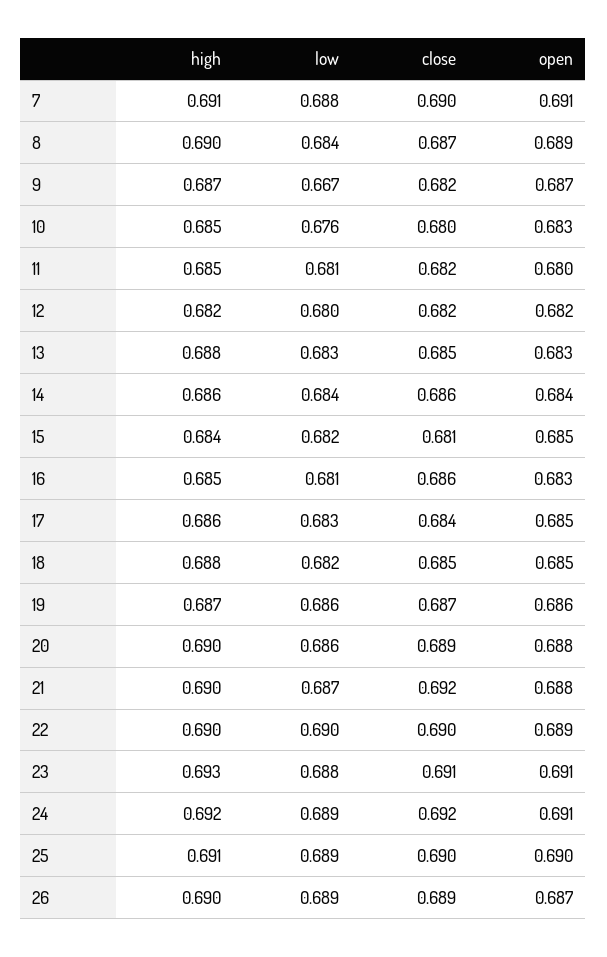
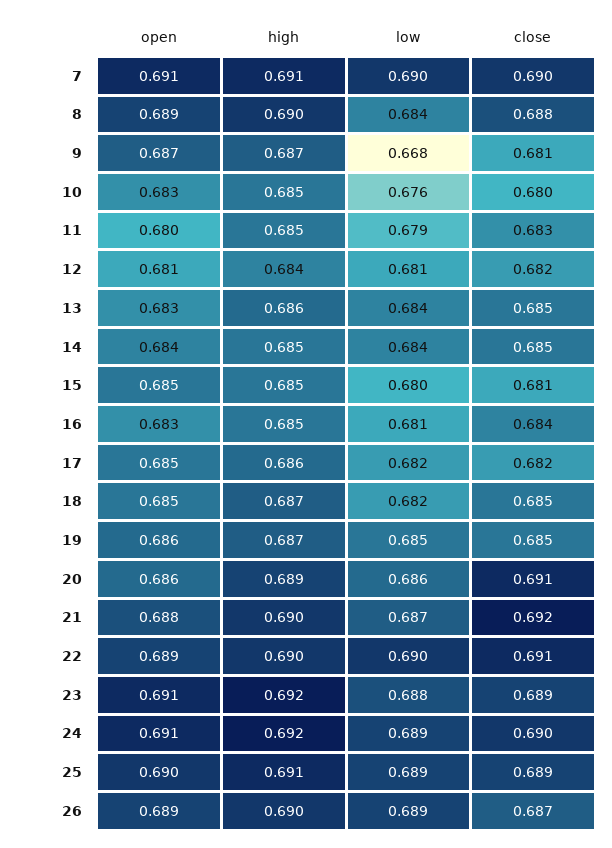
  {
    "high": {
      "7": 0.691,
      "8": 0.69,
      "9": 0.687,
      "10": 0.685,
      "11": 0.685,
-     "12": 0.682,
+     "12": 0.684,
-     "13": 0.688,
+     "13": 0.686,
-     "14": 0.686,
+     "14": 0.685,
-     "15": 0.684,
+     "15": 0.685,
      "16": 0.685,
      "17": 0.686,
-     "18": 0.688,
+     "18": 0.687,
      "19": 0.687,
-     "20": 0.69,
+     "20": 0.689,
      "21": 0.69,
      "22": 0.69,
-     "23": 0.693,
+     "23": 0.692,
      "24": 0.692,
      "25": 0.691,
      "26": 0.69
    },
    "low": {
-     "7": 0.688,
+     "7": 0.69,
      "8": 0.684,
-     "9": 0.667,
+     "9": 0.668,
      "10": 0.676,
-     "11": 0.681,
+     "11": 0.679,
-     "12": 0.68,
+     "12": 0.681,
-     "13": 0.683,
+     "13": 0.684,
      "14": 0.684,
-     "15": 0.682,
+     "15": 0.68,
      "16": 0.681,
-     "17": 0.683,
+     "17": 0.682,
      "18": 0.682,
-     "19": 0.686,
+     "19": 0.685,
      "20": 0.686,
      "21": 0.687,
      "22": 0.69,
      "23": 0.688,
      "24": 0.689,
      "25": 0.689,
      "26": 0.689
    },
    "close": {
      "7": 0.69,
-     "8": 0.687,
+     "8": 0.688,
-     "9": 0.682,
+     "9": 0.681,
      "10": 0.68,
-     "11": 0.682,
+     "11": 0.683,
      "12": 0.682,
      "13": 0.685,
-     "14": 0.686,
+     "14": 0.685,
      "15": 0.681,
-     "16": 0.686,
+     "16": 0.684,
-     "17": 0.684,
+     "17": 0.682,
      "18": 0.685,
-     "19": 0.687,
+     "19": 0.685,
-     "20": 0.689,
+     "20": 0.691,
      "21": 0.692,
-     "22": 0.69,
+     "22": 0.691,
-     "23": 0.691,
+     "23": 0.689,
-     "24": 0.692,
+     "24": 0.69,
-     "25": 0.69,
+     "25": 0.689,
-     "26": 0.689
+     "26": 0.687
    },
    "open": {
      "7": 0.691,
      "8": 0.689,
      "9": 0.687,
      "10": 0.683,
      "11": 0.68,
-     "12": 0.682,
+     "12": 0.681,
      "13": 0.683,
      "14": 0.684,
      "15": 0.685,
      "16": 0.683,
      "17": 0.685,
      "18": 0.685,
      "19": 0.686,
-     "20": 0.688,
+     "20": 0.686,
      "21": 0.688,
      "22": 0.689,
      "23": 0.691,
      "24": 0.691,
      "25": 0.69,
-     "26": 0.687
+     "26": 0.689
    }
  }

